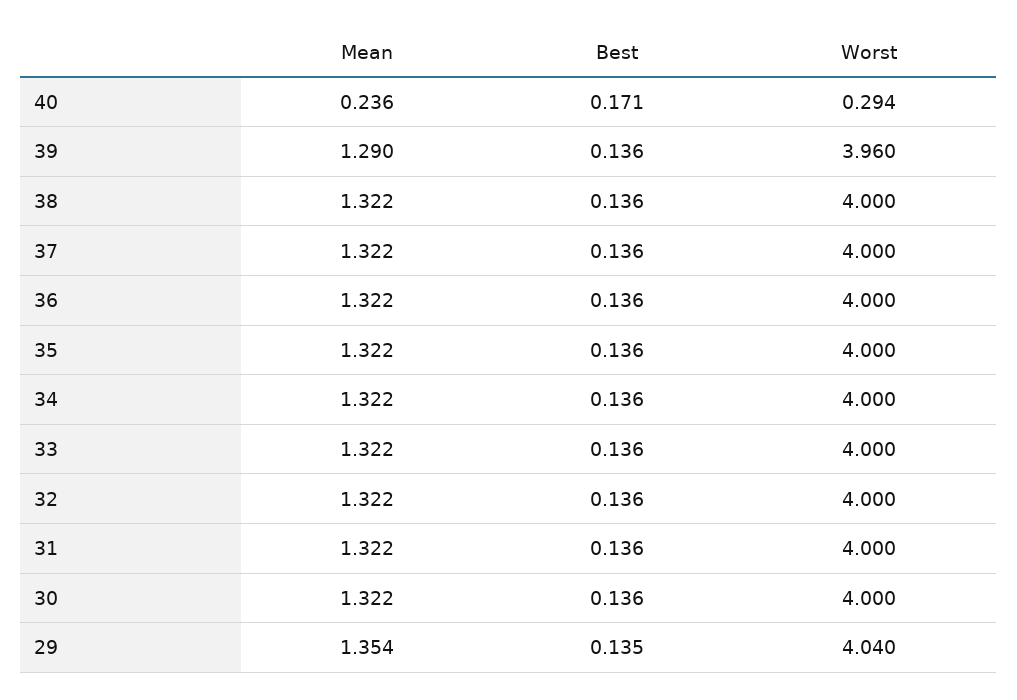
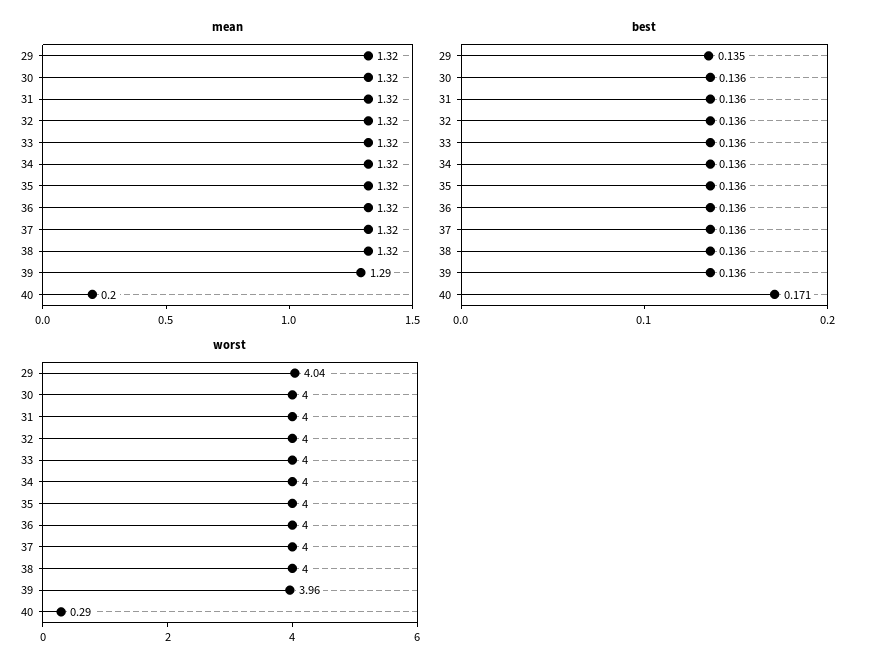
  {
    "Mean": {
-     "40": 0.236,
+     "40": 0.2,
      "39": 1.29,
      "38": 1.322,
      "37": 1.322,
      "36": 1.322,
      "35": 1.322,
      "34": 1.322,
      "33": 1.322,
      "32": 1.322,
      "31": 1.322,
      "30": 1.322,
-     "29": 1.354
+     "29": 1.32
    },
    "Best": {
      "40": 0.171,
      "39": 0.136,
      "38": 0.136,
      "37": 0.136,
      "36": 0.136,
      "35": 0.136,
      "34": 0.136,
      "33": 0.136,
      "32": 0.136,
      "31": 0.136,
      "30": 0.136,
      "29": 0.135
    },
    "Worst": {
      "40": 0.294,
      "39": 3.96,
      "38": 4,
      "37": 4,
      "36": 4,
      "35": 4,
      "34": 4,
      "33": 4,
      "32": 4,
      "31": 4,
      "30": 4,
      "29": 4.04
    }
  }

